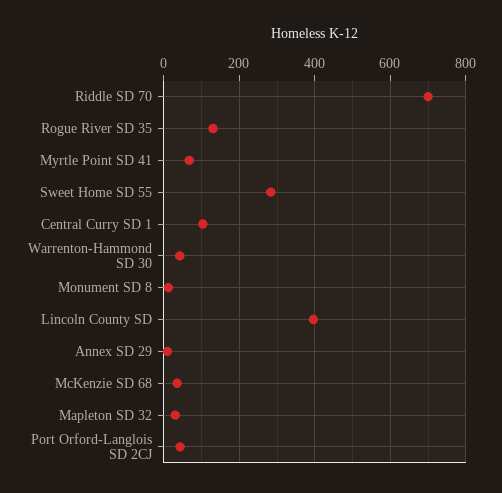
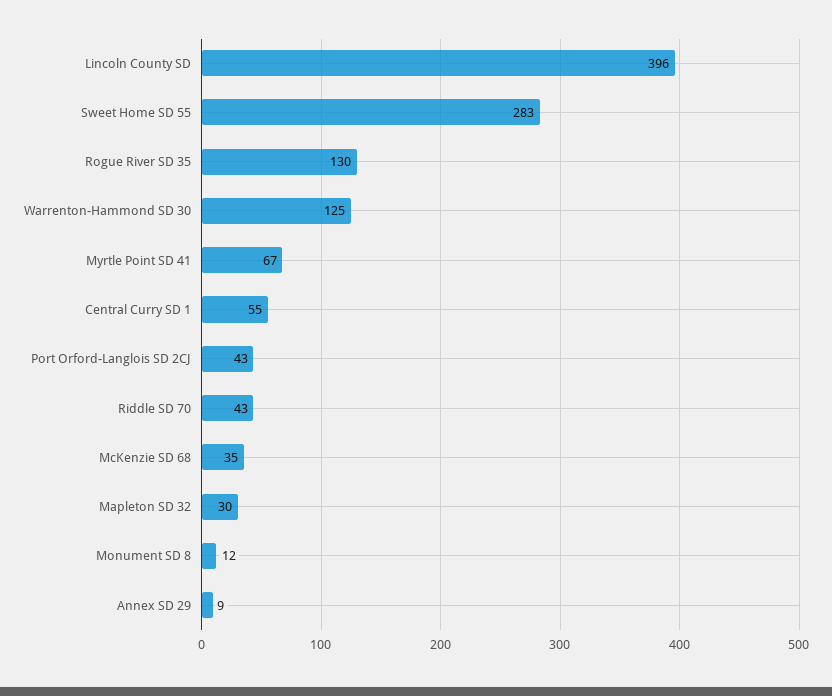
  {
-   "Riddle SD 70": 700,
+   "Riddle SD 70": 43,
    "Rogue River SD 35": 130,
    "Myrtle Point SD 41": 67,
    "Sweet Home SD 55": 283,
-   "Central Curry SD 1": 100,
+   "Central Curry SD 1": 55,
-   "Warrenton-Hammond SD 30": 40,
+   "Warrenton-Hammond SD 30": 125,
    "Monument SD 8": 12,
    "Lincoln County SD": 396,
    "Annex SD 29": 9,
    "McKenzie SD 68": 35,
    "Mapleton SD 32": 30,
    "Port Orford-Langlois SD 2CJ": 43
  }

